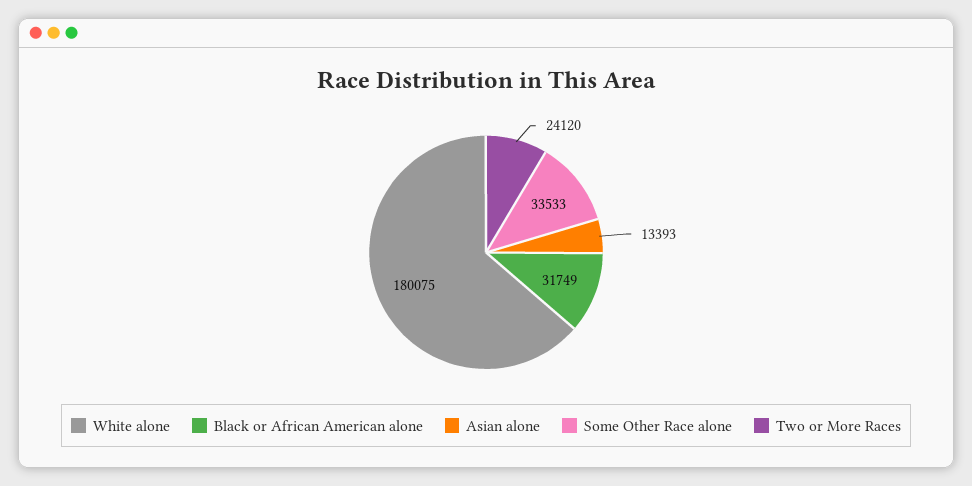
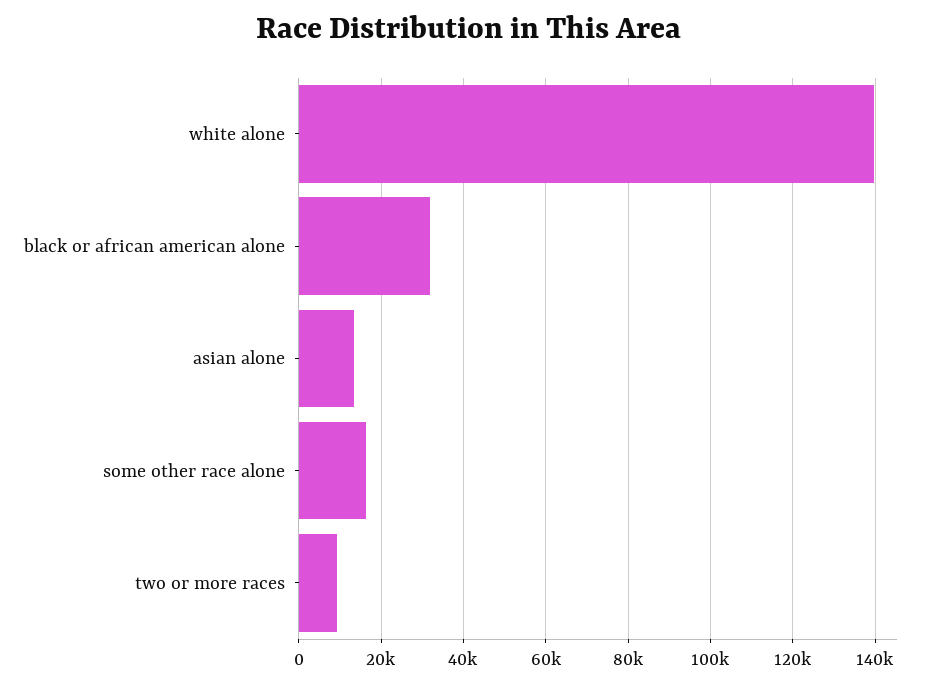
  {
-   "White alone": 180075,
+   "White alone": 140000,
    "Black or African American alone": 31749,
    "Asian alone": 13393,
-   "Some Other Race alone": 33533,
+   "Some Other Race alone": 16000,
-   "Two or More Races": 24120
+   "Two or More Races": 10000
  }

